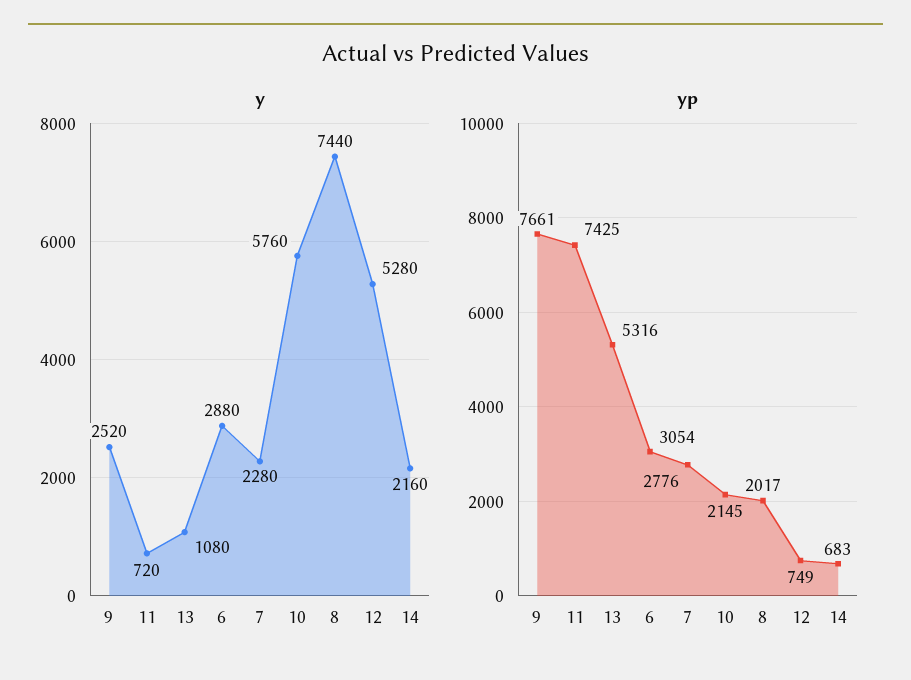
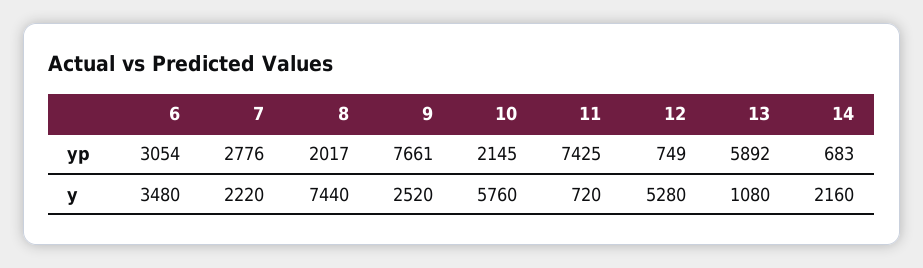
  {
    "y": {
      "9": 2520,
      "11": 720,
      "13": 1080,
-     "6": 2880,
+     "6": 3480,
-     "7": 2280,
+     "7": 2220,
      "10": 5760,
      "8": 7440,
      "12": 5280,
      "14": 2160
    },
    "yp": {
      "9": 7661,
      "11": 7425,
-     "13": 5316,
+     "13": 5892,
      "6": 3054,
      "7": 2776,
      "10": 2145,
      "8": 2017,
      "12": 749,
      "14": 683
    }
  }

